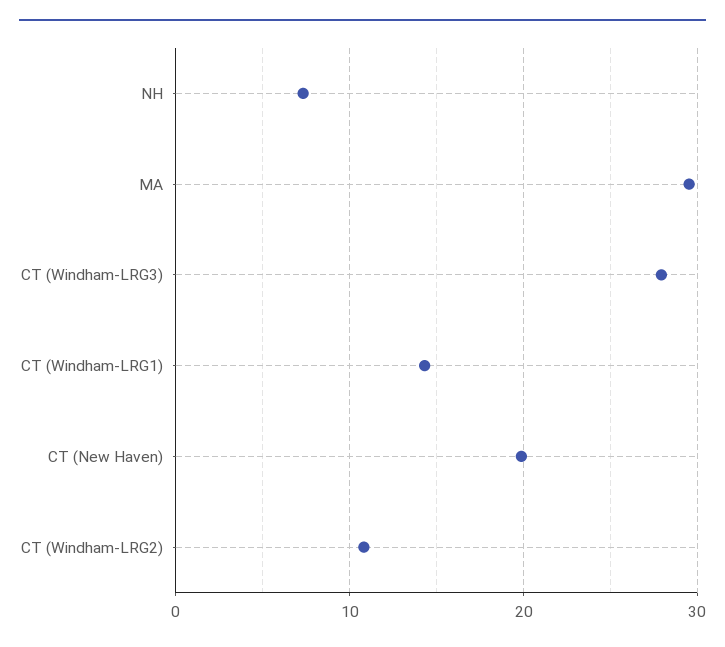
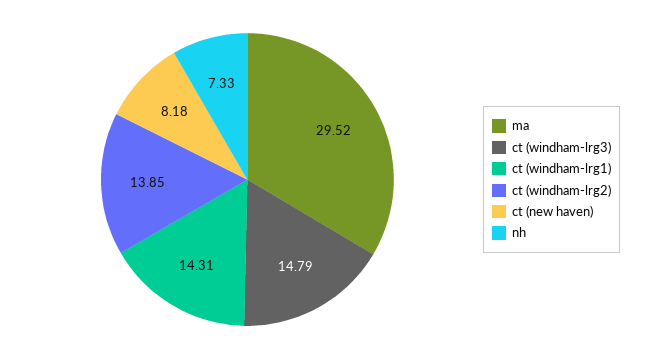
  {
    "NH": 7.33,
    "MA": 29.52,
-   "CT (Windham-LRG3)": 28,
+   "CT (Windham-LRG3)": 14.79,
    "CT (Windham-LRG1)": 14.31,
-   "CT (New Haven)": 20,
+   "CT (New Haven)": 8.18,
-   "CT (Windham-LRG2)": 11
+   "CT (Windham-LRG2)": 13.85
  }

